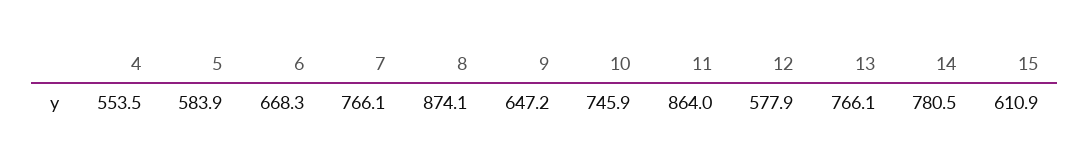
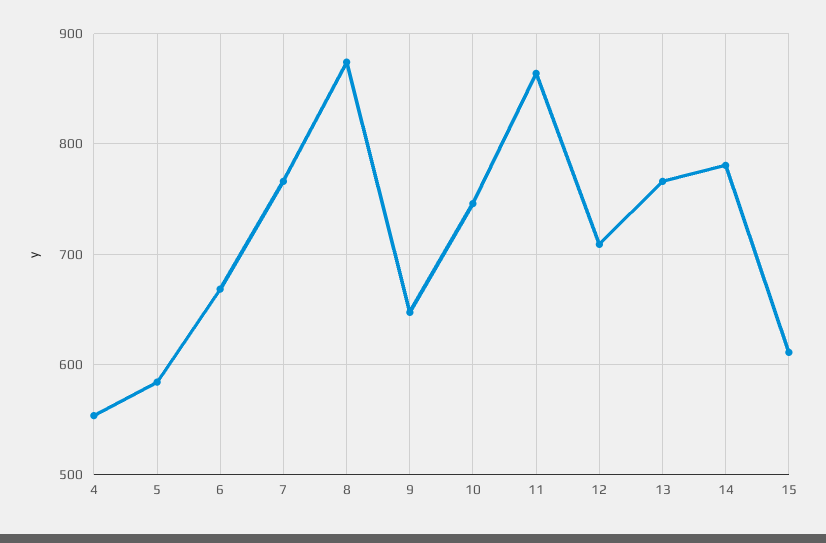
  {
    "4": 553.5,
    "5": 583.9,
    "6": 668.3,
    "7": 766.1,
    "8": 874.1,
    "9": 647.2,
    "10": 745.9,
    "11": 864,
-   "12": 577.9,
+   "12": 710,
    "13": 766.1,
    "14": 780.5,
    "15": 610.9
  }

